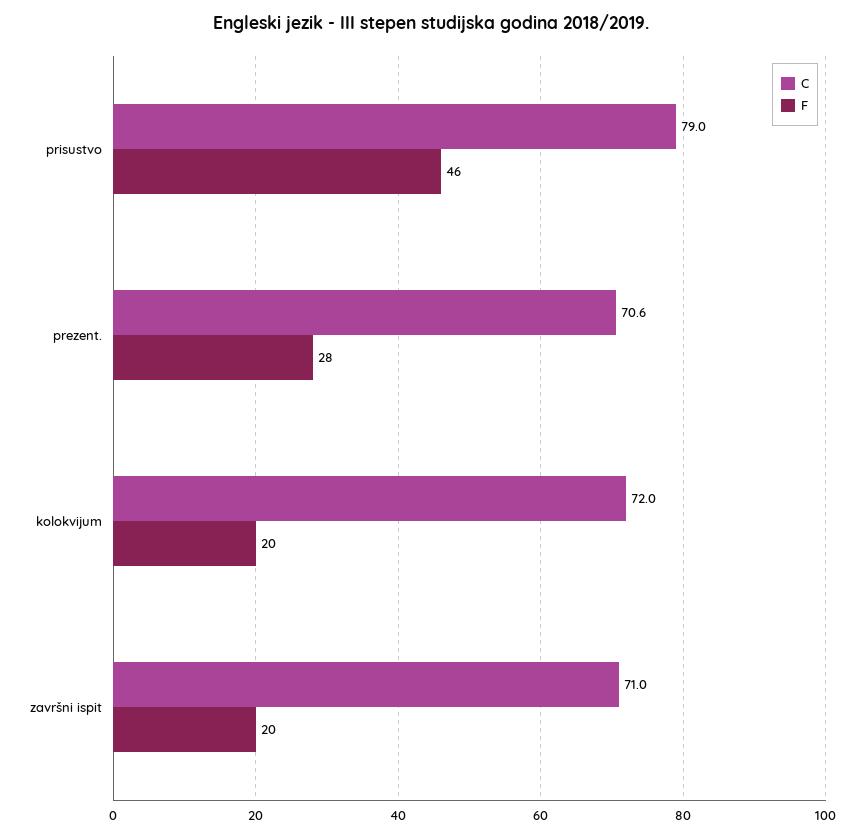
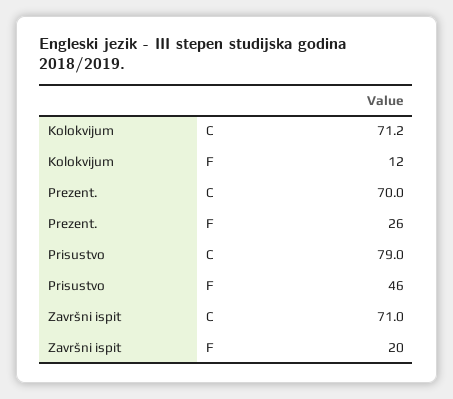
  {
    "C": {
      "prisustvo": 79,
-     "prezent.": 70.6,
+     "prezent.": 70,
-     "kolokvijum": 72,
+     "kolokvijum": 71.2,
      "završni ispit": 71
    },
    "F": {
      "prisustvo": 46,
-     "prezent.": 28,
+     "prezent.": 26,
-     "kolokvijum": 20,
+     "kolokvijum": 12,
      "završni ispit": 20
    }
  }

